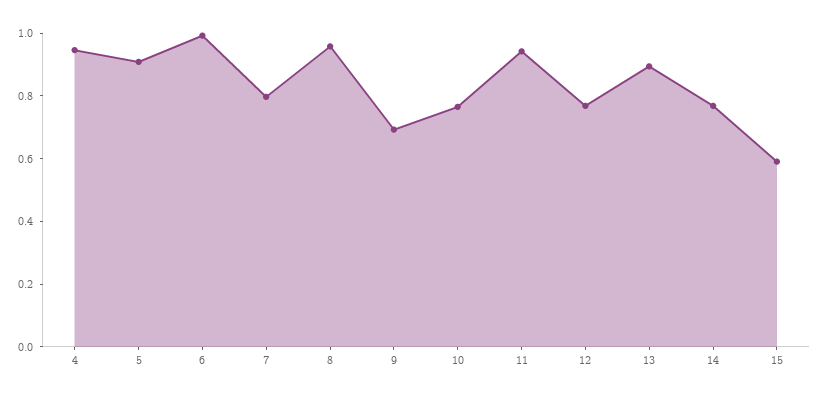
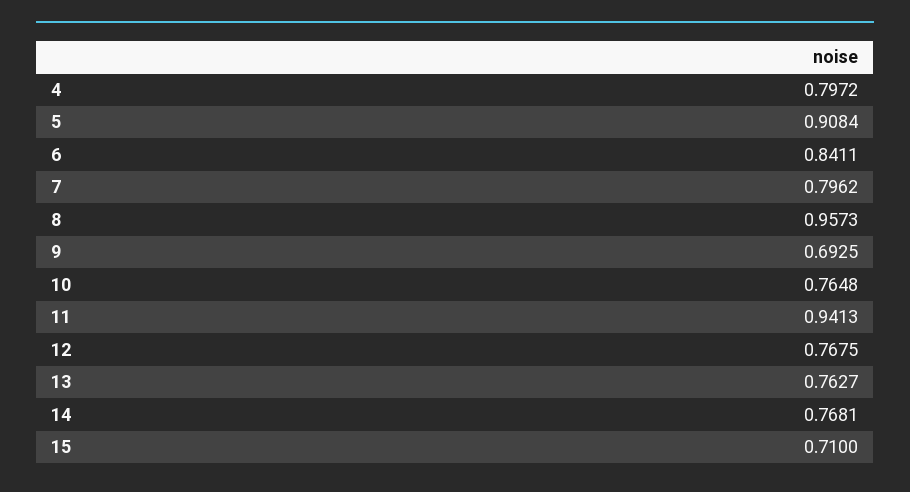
  {
-   "4": 0.95,
+   "4": 0.7972,
    "5": 0.9084,
-   "6": 1,
+   "6": 0.8411,
    "7": 0.7962,
    "8": 0.9573,
    "9": 0.6925,
    "10": 0.7648,
    "11": 0.9413,
    "12": 0.7675,
-   "13": 0.9,
+   "13": 0.7627,
    "14": 0.7681,
-   "15": 0.6
+   "15": 0.71
  }

